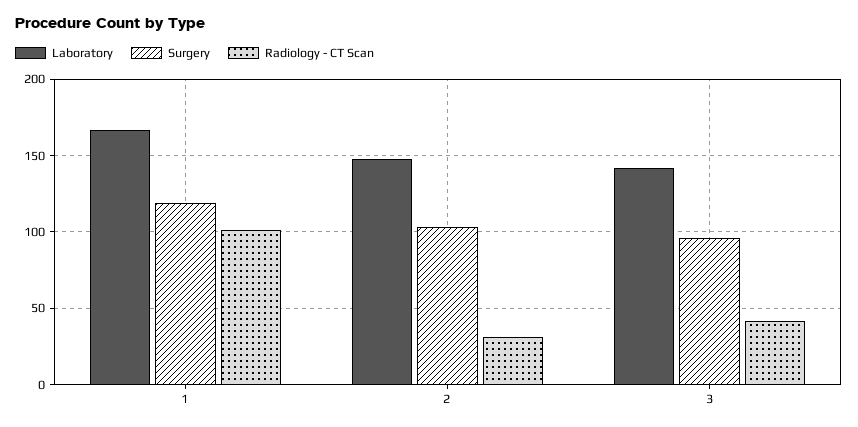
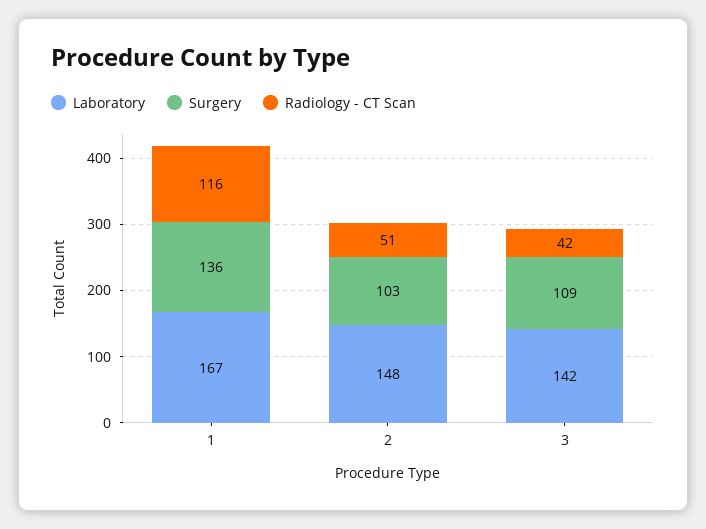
  {
    "Laboratory": {
      "1": 167,
      "2": 148,
      "3": 142
    },
    "Surgery": {
-     "1": 120,
+     "1": 136,
      "2": 103,
-     "3": 95
+     "3": 109
    },
    "Radiology - CT Scan": {
-     "1": 100,
+     "1": 116,
-     "2": 30,
+     "2": 51,
      "3": 42
    }
  }

